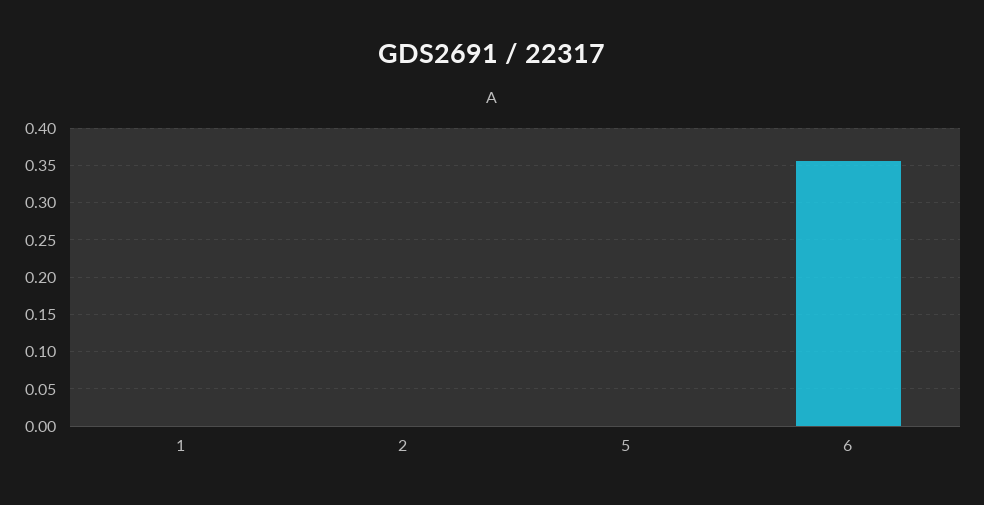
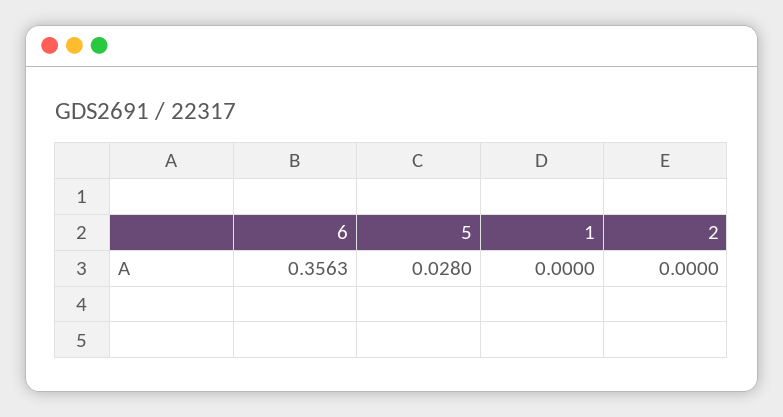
  {
    "1": 0,
    "2": 0,
-   "5": 0,
+   "5": 0.028,
    "6": 0.3563
  }

